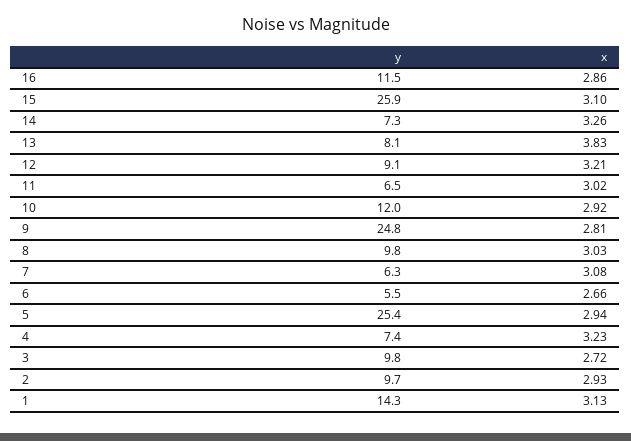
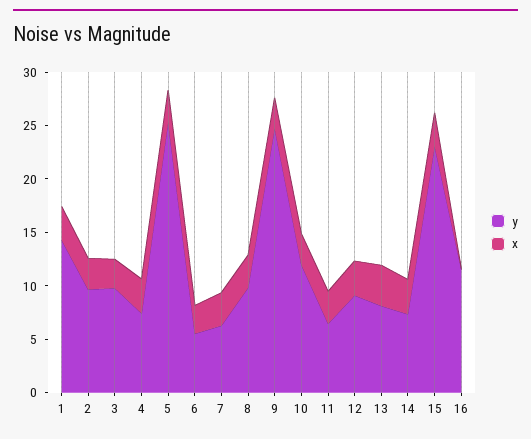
  {
    "y": {
      "16": 11.5,
-     "15": 25.9,
+     "15": 23,
      "14": 7.3,
      "13": 8.1,
      "12": 9.1,
      "11": 6.5,
      "10": 12,
      "9": 24.8,
      "8": 9.8,
      "7": 6.3,
      "6": 5.5,
      "5": 25.4,
      "4": 7.4,
      "3": 9.8,
      "2": 9.7,
      "1": 14.3
    },
    "x": {
-     "16": 2.86,
+     "16": 0,
      "15": 3.1,
      "14": 3.26,
      "13": 3.83,
      "12": 3.21,
      "11": 3.02,
      "10": 2.92,
      "9": 2.81,
      "8": 3.03,
      "7": 3.08,
      "6": 2.66,
      "5": 2.94,
      "4": 3.23,
      "3": 2.72,
      "2": 2.93,
      "1": 3.13
    }
  }

